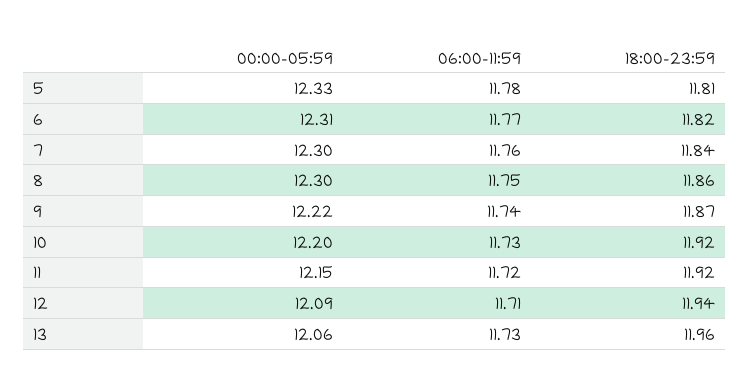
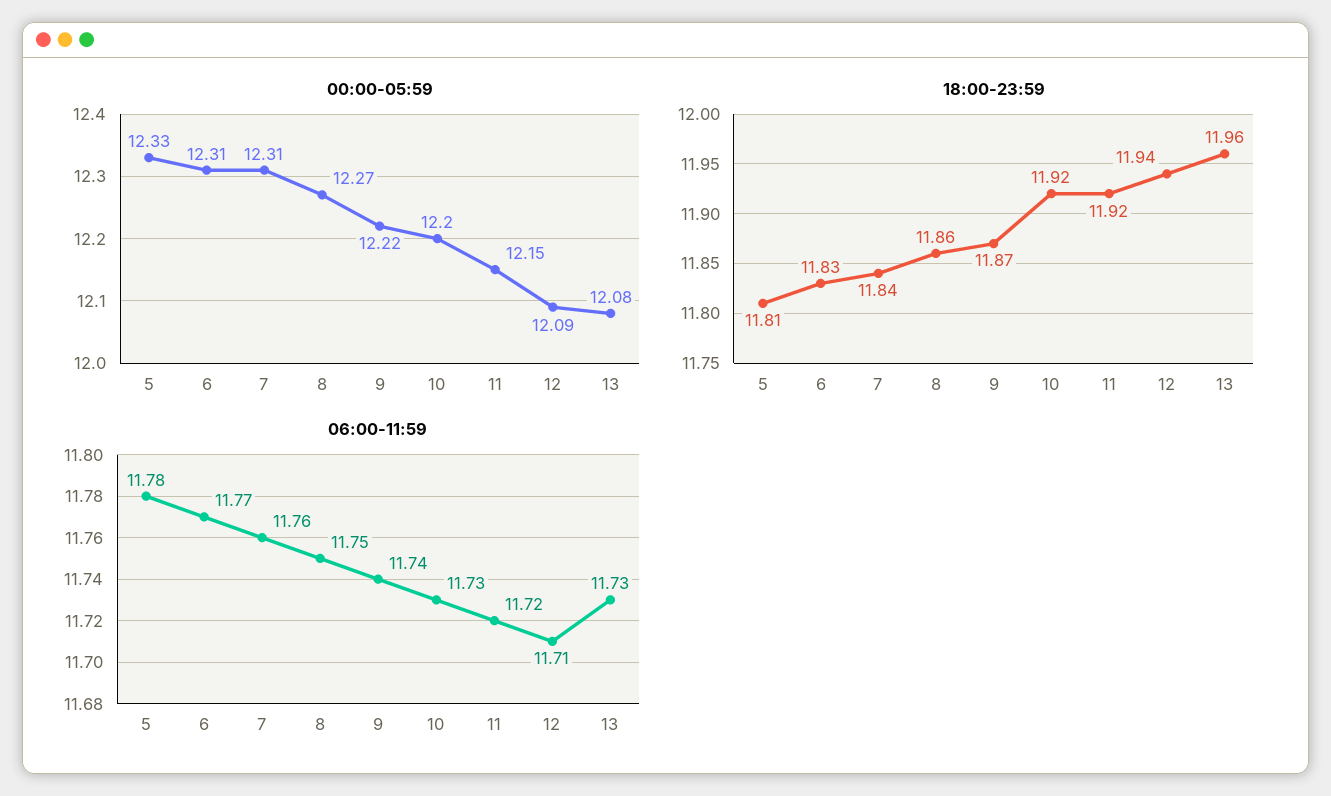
  {
    "00:00-05:59": {
      "5": 12.33,
      "6": 12.31,
-     "7": 12.3,
+     "7": 12.31,
-     "8": 12.3,
+     "8": 12.27,
      "9": 12.22,
      "10": 12.2,
      "11": 12.15,
      "12": 12.09,
-     "13": 12.06
+     "13": 12.08
    },
    "06:00-11:59": {
      "5": 11.78,
      "6": 11.77,
      "7": 11.76,
      "8": 11.75,
      "9": 11.74,
      "10": 11.73,
      "11": 11.72,
      "12": 11.71,
      "13": 11.73
    },
    "18:00-23:59": {
      "5": 11.81,
-     "6": 11.82,
+     "6": 11.83,
      "7": 11.84,
      "8": 11.86,
      "9": 11.87,
      "10": 11.92,
      "11": 11.92,
      "12": 11.94,
      "13": 11.96
    }
  }

